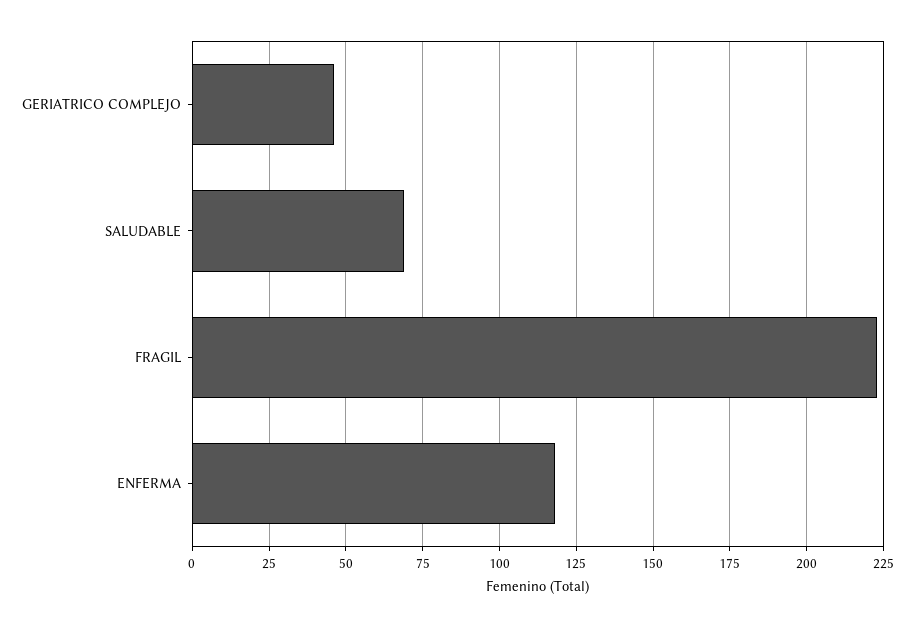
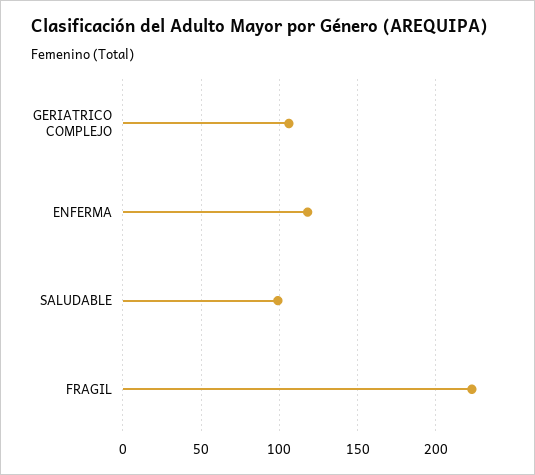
  {
-   "GERIATRICO COMPLEJO": 45,
+   "GERIATRICO COMPLEJO": 105,
-   "SALUDABLE": 70,
+   "SALUDABLE": 100,
    "FRAGIL": 225,
    "ENFERMA": 120
  }

